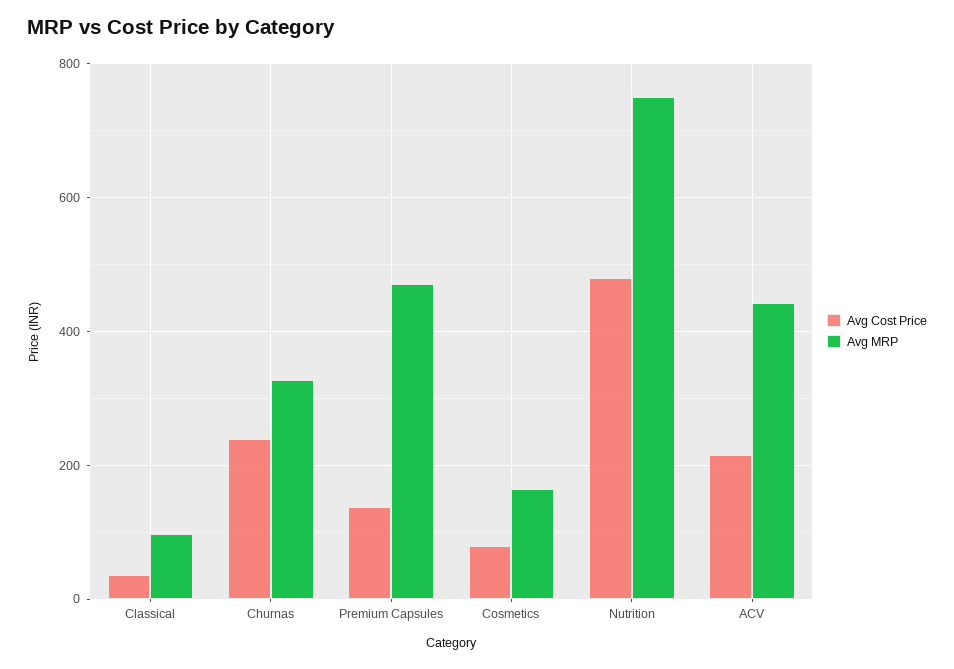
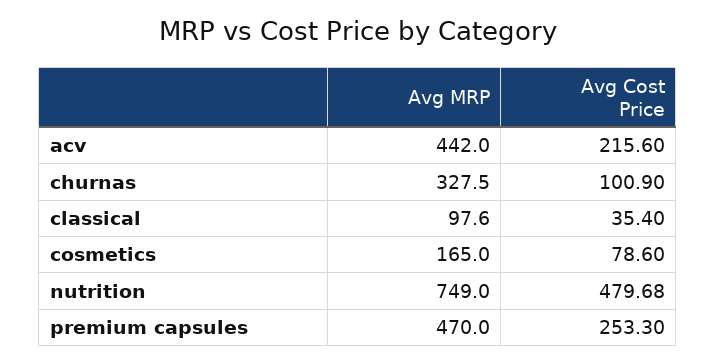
  {
    "Avg Cost Price": {
      "Classical": 35.4,
-     "Churnas": 240,
+     "Churnas": 100.9,
-     "Premium Capsules": 140,
+     "Premium Capsules": 253.3,
      "Cosmetics": 78.6,
      "Nutrition": 479.68,
      "ACV": 215.6
    },
    "Avg MRP": {
      "Classical": 97.6,
      "Churnas": 327.5,
      "Premium Capsules": 470,
      "Cosmetics": 165,
      "Nutrition": 749,
      "ACV": 442
    }
  }

